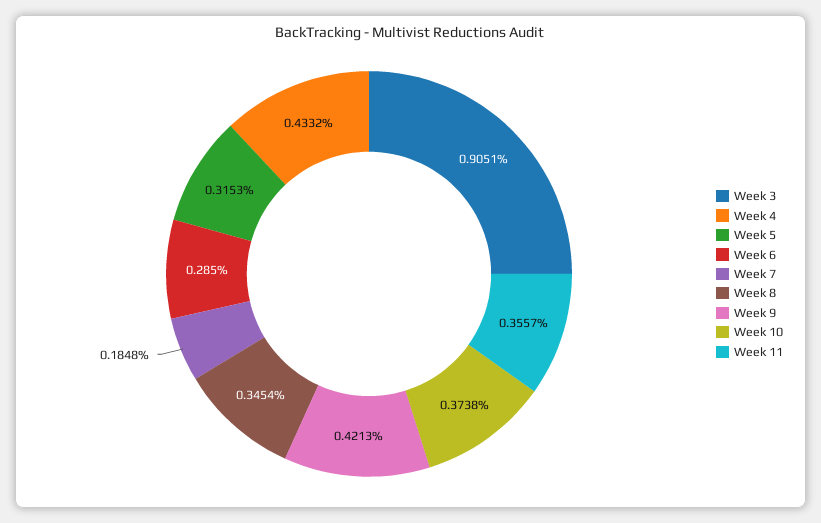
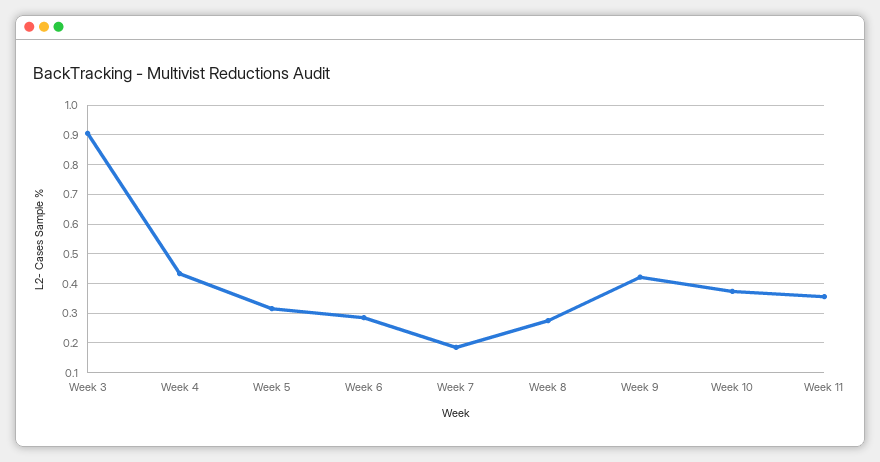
  {
    "Week 3": 0.9051,
    "Week 4": 0.4332,
    "Week 5": 0.3153,
    "Week 6": 0.285,
    "Week 7": 0.1848,
-   "Week 8": 0.3454,
+   "Week 8": 0.275,
    "Week 9": 0.4213,
    "Week 10": 0.3738,
    "Week 11": 0.3557
  }

